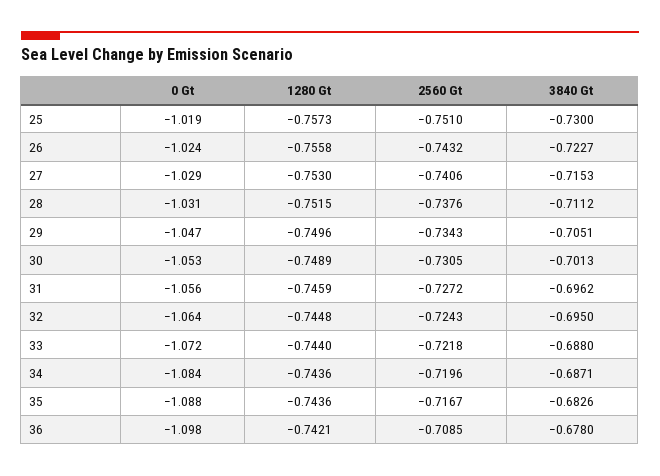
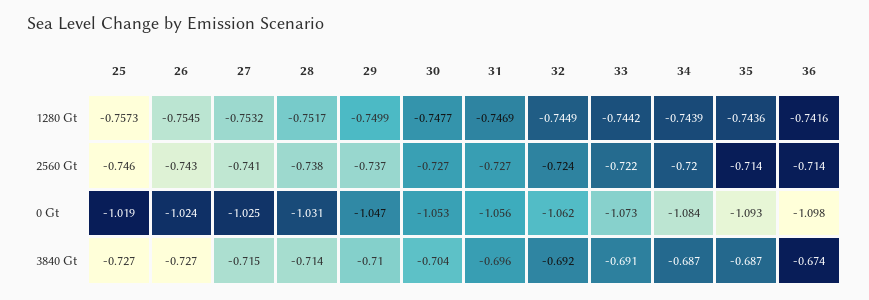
  {
    "0 Gt": {
      "25": -1.019,
      "26": -1.024,
-     "27": -1.029,
+     "27": -1.025,
      "28": -1.031,
      "29": -1.047,
      "30": -1.053,
      "31": -1.056,
-     "32": -1.064,
+     "32": -1.062,
-     "33": -1.072,
+     "33": -1.073,
      "34": -1.084,
-     "35": -1.088,
+     "35": -1.093,
      "36": -1.098
    },
    "1280 Gt": {
      "25": -0.7573,
-     "26": -0.7558,
+     "26": -0.7545,
-     "27": -0.753,
+     "27": -0.7532,
-     "28": -0.7515,
+     "28": -0.7517,
-     "29": -0.7496,
+     "29": -0.7499,
-     "30": -0.7489,
+     "30": -0.7477,
-     "31": -0.7459,
+     "31": -0.7469,
-     "32": -0.7448,
+     "32": -0.7449,
-     "33": -0.744,
+     "33": -0.7442,
-     "34": -0.7436,
+     "34": -0.7439,
      "35": -0.7436,
-     "36": -0.7421
+     "36": -0.7416
    },
    "2560 Gt": {
-     "25": -0.751,
+     "25": -0.746,
      "26": -0.7432,
      "27": -0.7406,
      "28": -0.7376,
-     "29": -0.7343,
+     "29": -0.737,
-     "30": -0.7305,
+     "30": -0.727,
      "31": -0.7272,
      "32": -0.7243,
      "33": -0.7218,
      "34": -0.7196,
-     "35": -0.7167,
+     "35": -0.714,
-     "36": -0.7085
+     "36": -0.714
    },
    "3840 Gt": {
-     "25": -0.73,
+     "25": -0.727,
-     "26": -0.7227,
+     "26": -0.727,
      "27": -0.7153,
-     "28": -0.7112,
+     "28": -0.714,
-     "29": -0.7051,
+     "29": -0.71,
-     "30": -0.7013,
+     "30": -0.704,
      "31": -0.6962,
-     "32": -0.695,
+     "32": -0.692,
-     "33": -0.688,
+     "33": -0.691,
      "34": -0.6871,
-     "35": -0.6826,
+     "35": -0.687,
-     "36": -0.678
+     "36": -0.674
    }
  }

